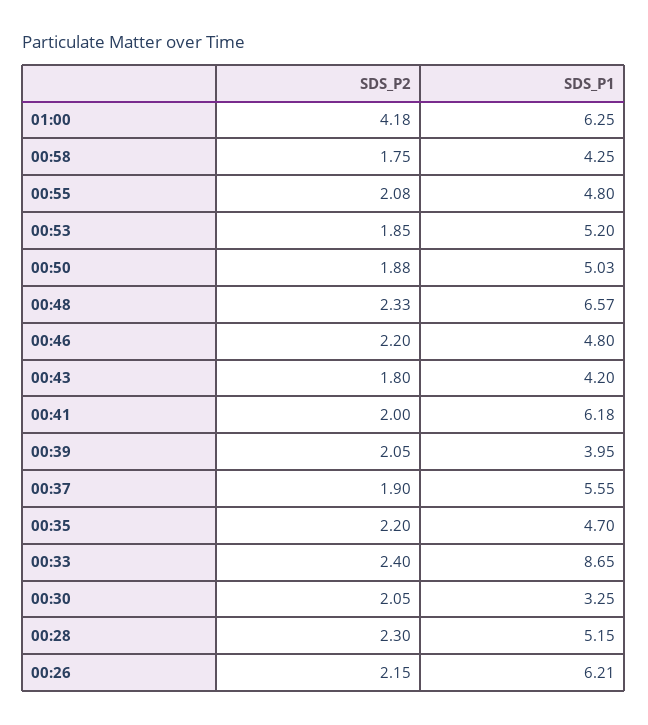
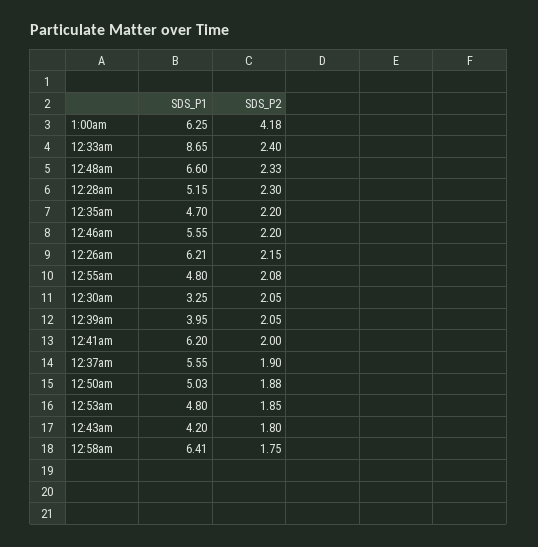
  {
    "SDS_P2": {
      "01:00": 4.18,
      "00:58": 1.75,
      "00:55": 2.08,
      "00:53": 1.85,
      "00:50": 1.88,
      "00:48": 2.33,
      "00:46": 2.2,
      "00:43": 1.8,
      "00:41": 2,
      "00:39": 2.05,
      "00:37": 1.9,
      "00:35": 2.2,
      "00:33": 2.4,
      "00:30": 2.05,
      "00:28": 2.3,
      "00:26": 2.15
    },
    "SDS_P1": {
      "01:00": 6.25,
-     "00:58": 4.25,
+     "00:58": 6.41,
      "00:55": 4.8,
-     "00:53": 5.2,
+     "00:53": 4.8,
      "00:50": 5.03,
-     "00:48": 6.57,
+     "00:48": 6.6,
-     "00:46": 4.8,
+     "00:46": 5.55,
      "00:43": 4.2,
-     "00:41": 6.18,
+     "00:41": 6.2,
      "00:39": 3.95,
      "00:37": 5.55,
      "00:35": 4.7,
      "00:33": 8.65,
      "00:30": 3.25,
      "00:28": 5.15,
      "00:26": 6.21
    }
  }

